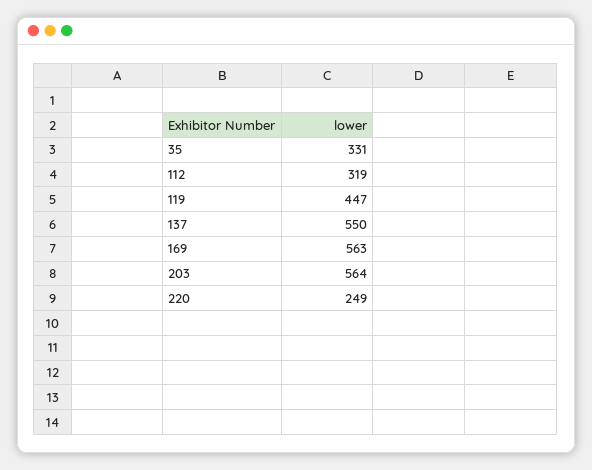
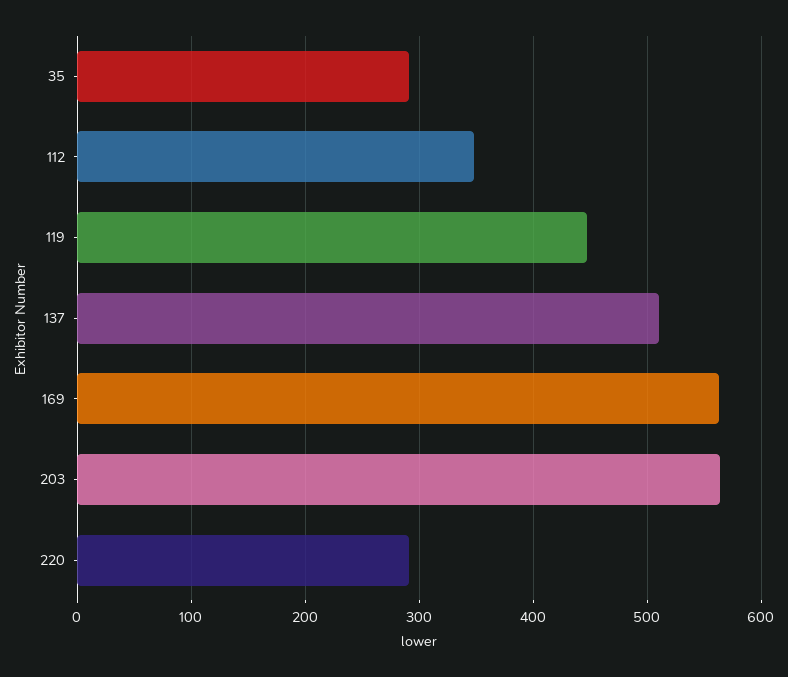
  {
-   "35": 331,
+   "35": 290,
-   "112": 319,
+   "112": 350,
    "119": 447,
-   "137": 550,
+   "137": 510,
    "169": 563,
    "203": 564,
-   "220": 249
+   "220": 290
  }

